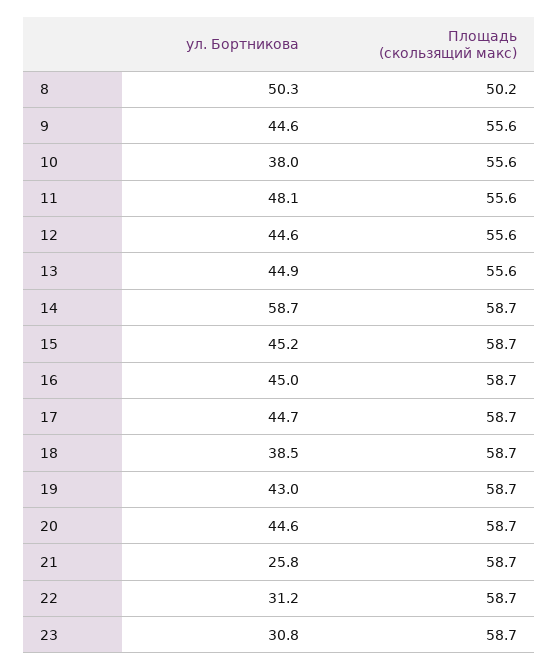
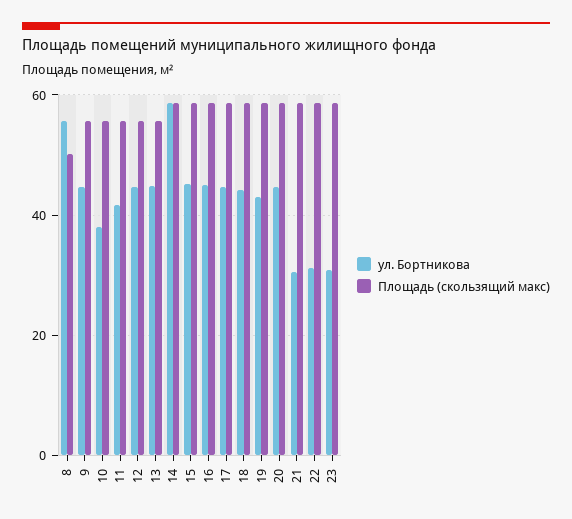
  {
    "ул. Бортникова": {
-     "8": 50.3,
+     "8": 56,
      "9": 44.6,
      "10": 38,
-     "11": 48.1,
+     "11": 42,
      "12": 44.6,
      "13": 44.9,
      "14": 58.7,
      "15": 45.2,
      "16": 45,
      "17": 44.7,
-     "18": 38.5,
+     "18": 44,
      "19": 43,
      "20": 44.6,
-     "21": 25.8,
+     "21": 30,
      "22": 31.2,
      "23": 30.8
    },
    "Площадь (скользящий макс)": {
      "8": 50.2,
      "9": 55.6,
      "10": 55.6,
      "11": 55.6,
      "12": 55.6,
      "13": 55.6,
      "14": 58.7,
      "15": 58.7,
      "16": 58.7,
      "17": 58.7,
      "18": 58.7,
      "19": 58.7,
      "20": 58.7,
      "21": 58.7,
      "22": 58.7,
      "23": 58.7
    }
  }

